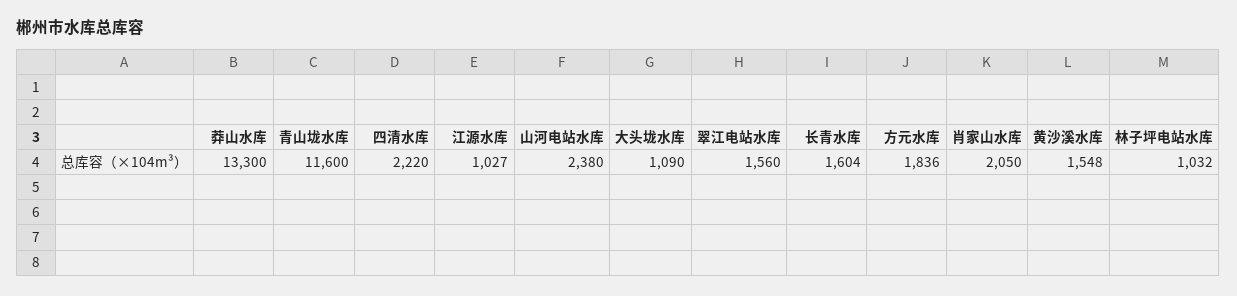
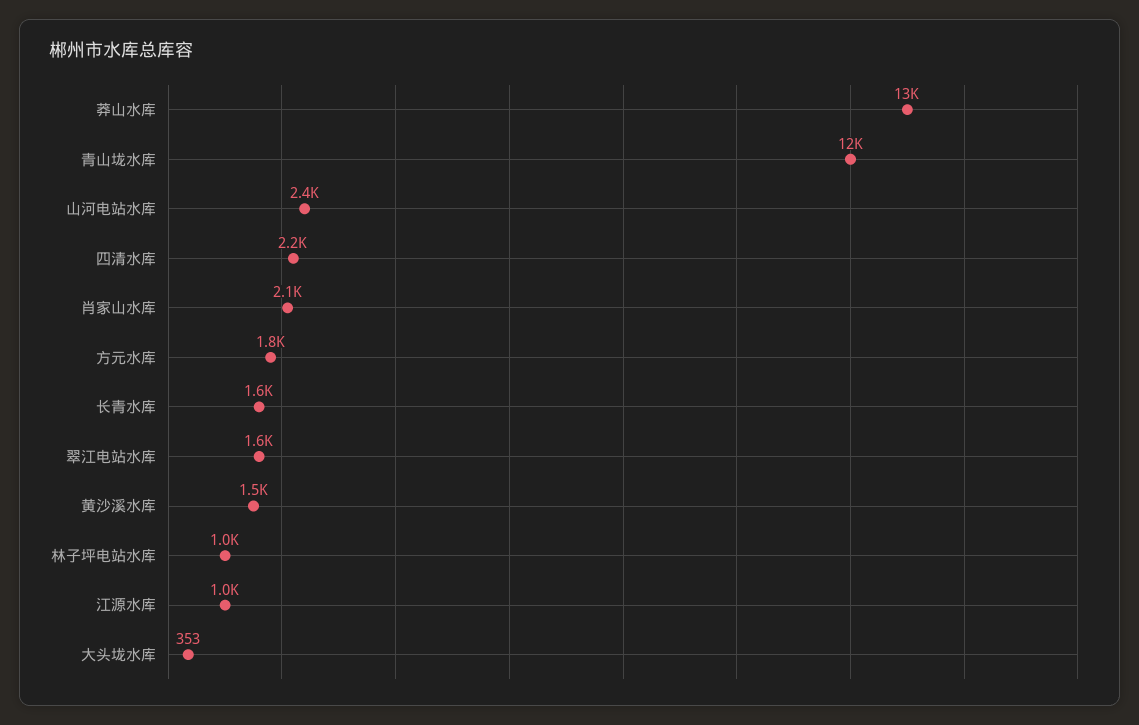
  {
    "莽山水库": 13300,
    "青山垅水库": 11600,
    "四清水库": 2220,
    "江源水库": 1027,
    "山河电站水库": 2380,
-   "大头垅水库": 1090,
+   "大头垅水库": 353,
    "翠江电站水库": 1560,
    "长青水库": 1604,
    "方元水库": 1836,
    "肖家山水库": 2050,
    "黄沙溪水库": 1548,
    "林子坪电站水库": 1032
  }

